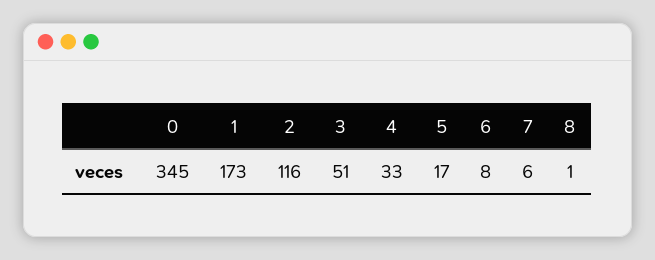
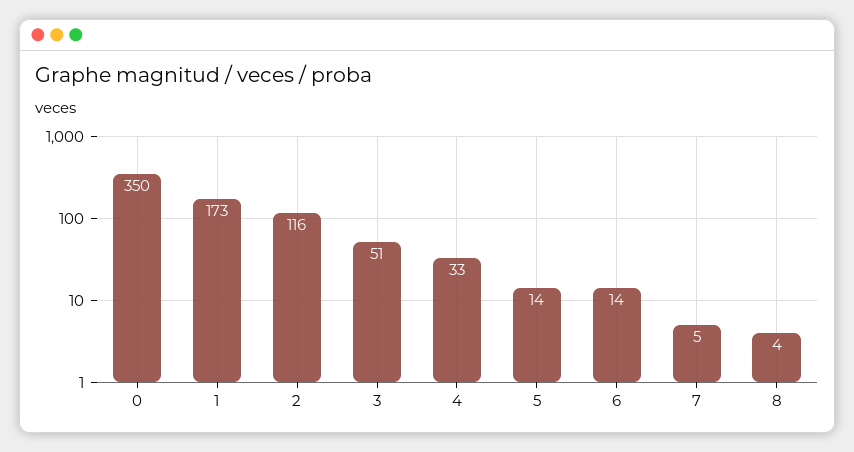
  {
-   "0": 345,
+   "0": 350,
    "1": 173,
    "2": 116,
    "3": 51,
    "4": 33,
-   "5": 17,
+   "5": 14,
-   "6": 8,
+   "6": 14,
-   "7": 6,
+   "7": 5,
-   "8": 1
+   "8": 4
  }

